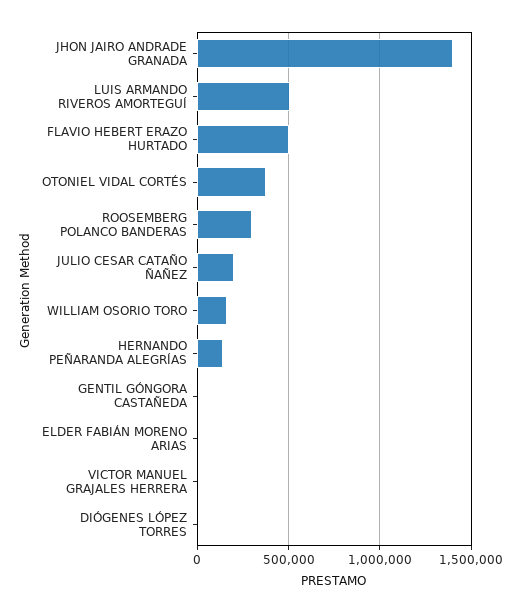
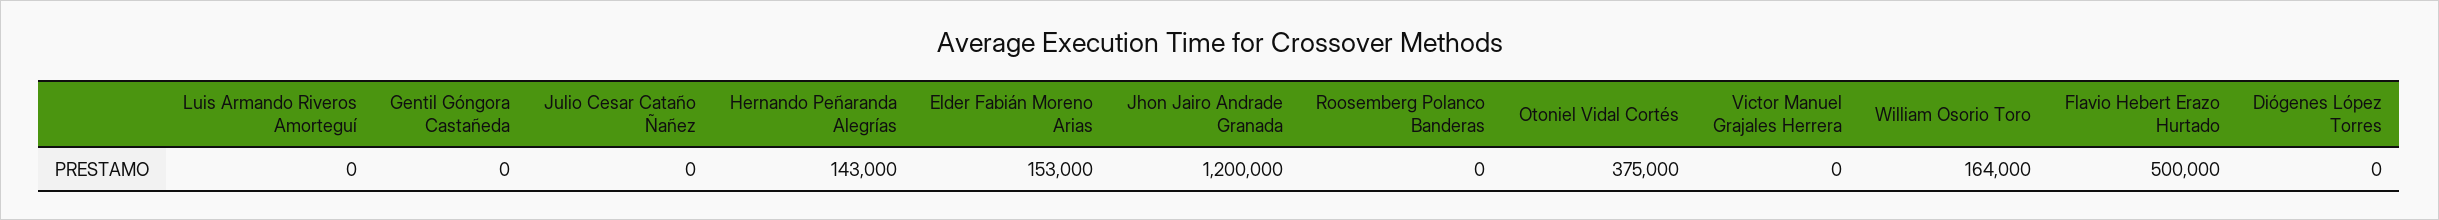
  {
-   "JHON JAIRO ANDRADE GRANADA": 1400000,
+   "JHON JAIRO ANDRADE GRANADA": 1200000,
-   "LUIS ARMANDO RIVEROS AMORTEGUÍ": 500000,
+   "LUIS ARMANDO RIVEROS AMORTEGUÍ": 0,
    "FLAVIO HEBERT ERAZO HURTADO": 500000,
    "OTONIEL VIDAL CORTÉS": 375000,
-   "ROOSEMBERG POLANCO BANDERAS": 300000,
+   "ROOSEMBERG POLANCO BANDERAS": 0,
-   "JULIO CESAR CATAÑO ÑAÑEZ": 200000,
+   "JULIO CESAR CATAÑO ÑAÑEZ": 0,
    "WILLIAM OSORIO TORO": 164000,
    "HERNANDO PEÑARANDA ALEGRÍAS": 143000,
    "GENTIL GÓNGORA CASTAÑEDA": 0,
-   "ELDER FABIÁN MORENO ARIAS": 0,
+   "ELDER FABIÁN MORENO ARIAS": 153000,
    "VICTOR MANUEL GRAJALES HERRERA": 0,
    "DIÓGENES LÓPEZ TORRES": 0
  }

